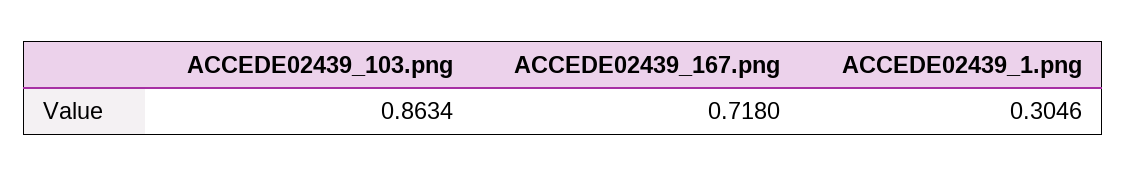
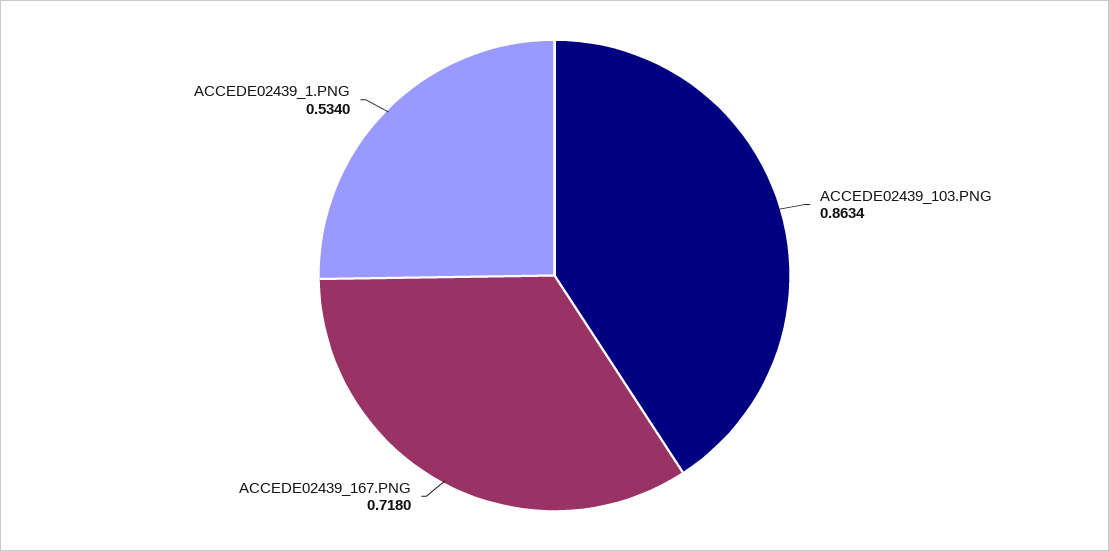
  {
    "ACCEDE02439_103.png": 0.8634,
    "ACCEDE02439_167.png": 0.718,
-   "ACCEDE02439_1.png": 0.3046
+   "ACCEDE02439_1.png": 0.534
  }

